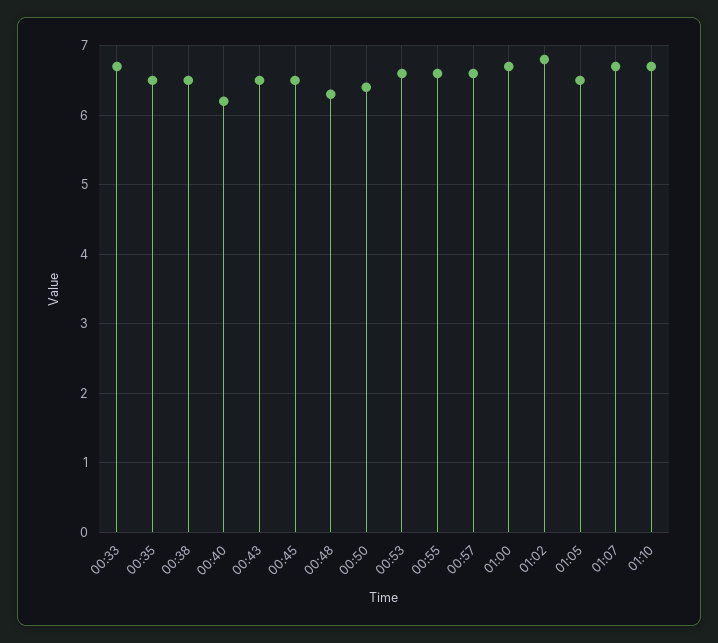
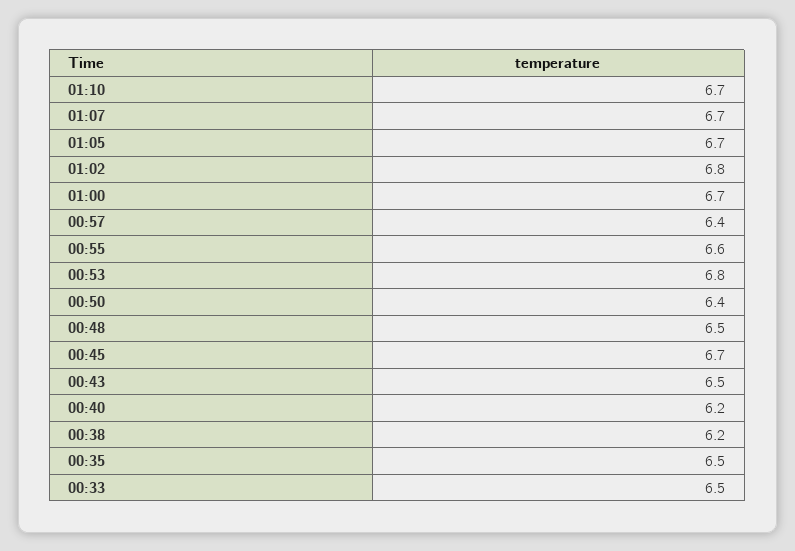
  {
-   "00:33": 6.7,
+   "00:33": 6.5,
    "00:35": 6.5,
-   "00:38": 6.5,
+   "00:38": 6.2,
    "00:40": 6.2,
    "00:43": 6.5,
-   "00:45": 6.5,
+   "00:45": 6.7,
-   "00:48": 6.3,
+   "00:48": 6.5,
    "00:50": 6.4,
-   "00:53": 6.6,
+   "00:53": 6.8,
    "00:55": 6.6,
-   "00:57": 6.6,
+   "00:57": 6.4,
    "01:00": 6.7,
    "01:02": 6.8,
-   "01:05": 6.5,
+   "01:05": 6.7,
    "01:07": 6.7,
    "01:10": 6.7
  }

